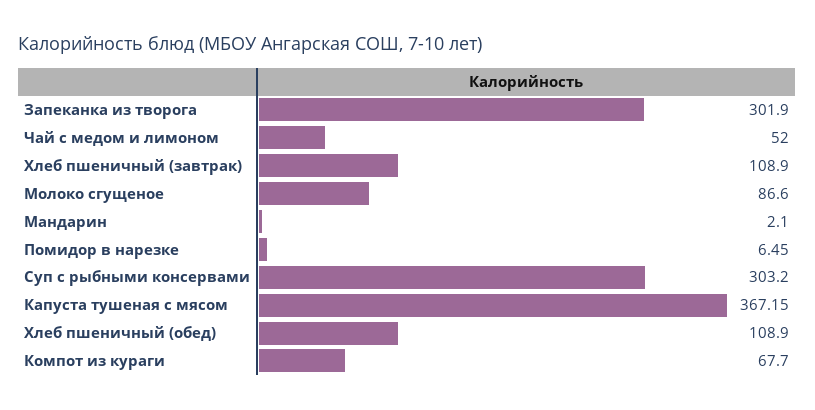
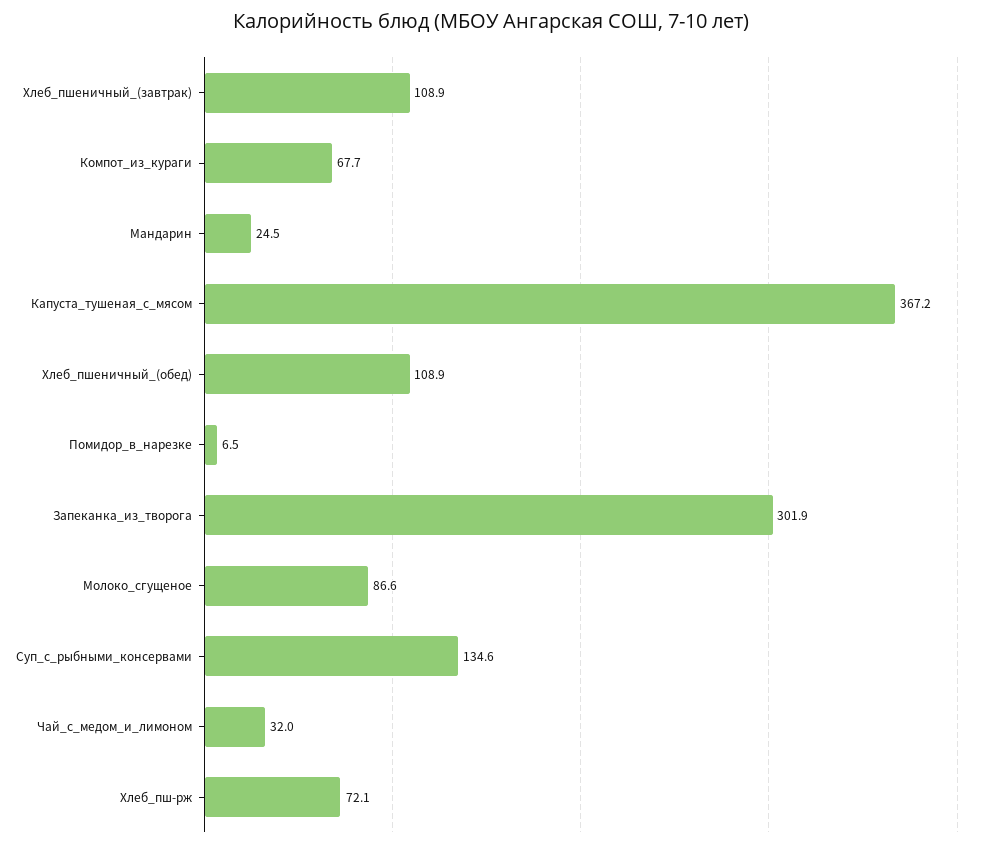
  {
    "Запеканка из творога": 301.9,
-   "Чай с медом и лимоном": 52,
+   "Чай с медом и лимоном": 32,
    "Хлеб пшеничный (завтрак)": 108.9,
    "Молоко сгущеное": 86.6,
-   "Мандарин": 2.1,
+   "Мандарин": 24.5,
    "Помидор в нарезке": 6.45,
-   "Суп с рыбными консервами": 303.2,
+   "Суп с рыбными консервами": 134.6,
    "Капуста тушеная с мясом": 367.15,
    "Хлеб пшеничный (обед)": 108.9,
-   "Компот из кураги": 67.7
+   "Компот из кураги": 67.7,
+   "Хлеб_пш-рж": 72.1
  }

